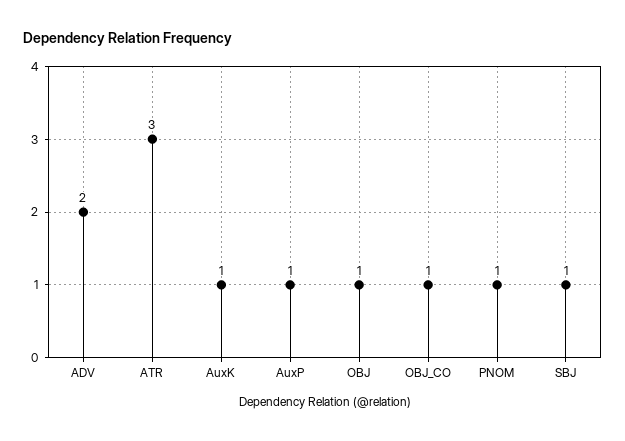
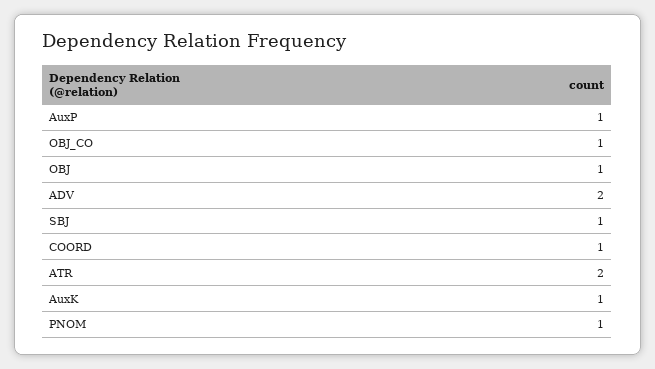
  {
    "ADV": 2,
-   "ATR": 3,
+   "ATR": 2,
    "AuxK": 1,
    "AuxP": 1,
    "OBJ": 1,
    "OBJ_CO": 1,
    "PNOM": 1,
-   "SBJ": 1
+   "SBJ": 1,
+   "COORD": 1
  }

